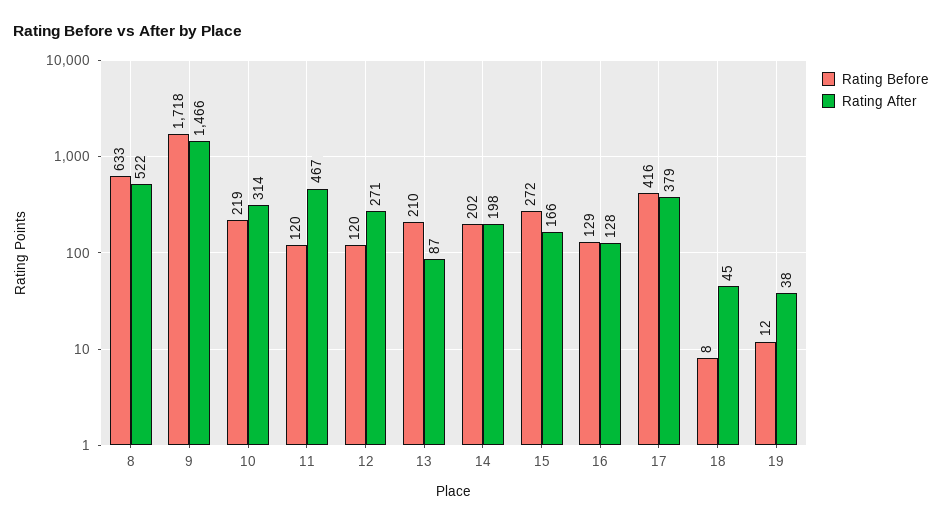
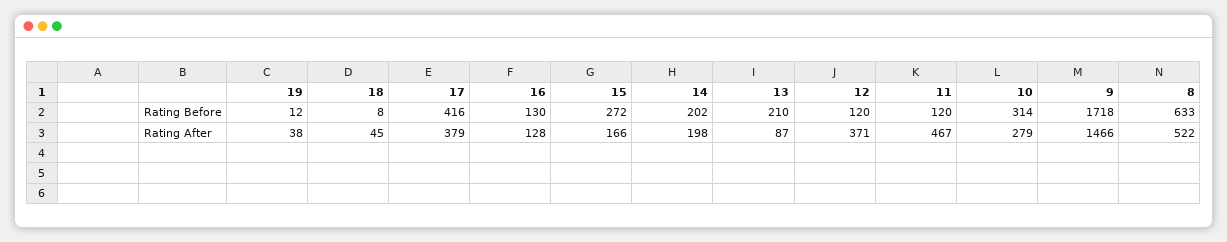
  {
    "Rating Before": {
      "8": 633,
      "9": 1718,
-     "10": 219,
+     "10": 314,
      "11": 120,
      "12": 120,
      "13": 210,
      "14": 202,
      "15": 272,
-     "16": 129,
+     "16": 130,
      "17": 416,
      "18": 8,
      "19": 12
    },
    "Rating After": {
      "8": 522,
      "9": 1466,
-     "10": 314,
+     "10": 279,
      "11": 467,
-     "12": 271,
+     "12": 371,
      "13": 87,
      "14": 198,
      "15": 166,
      "16": 128,
      "17": 379,
      "18": 45,
      "19": 38
    }
  }

